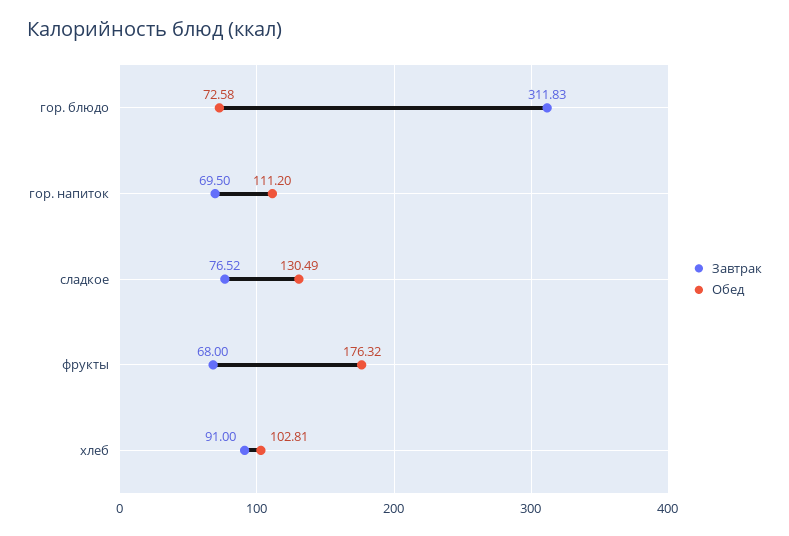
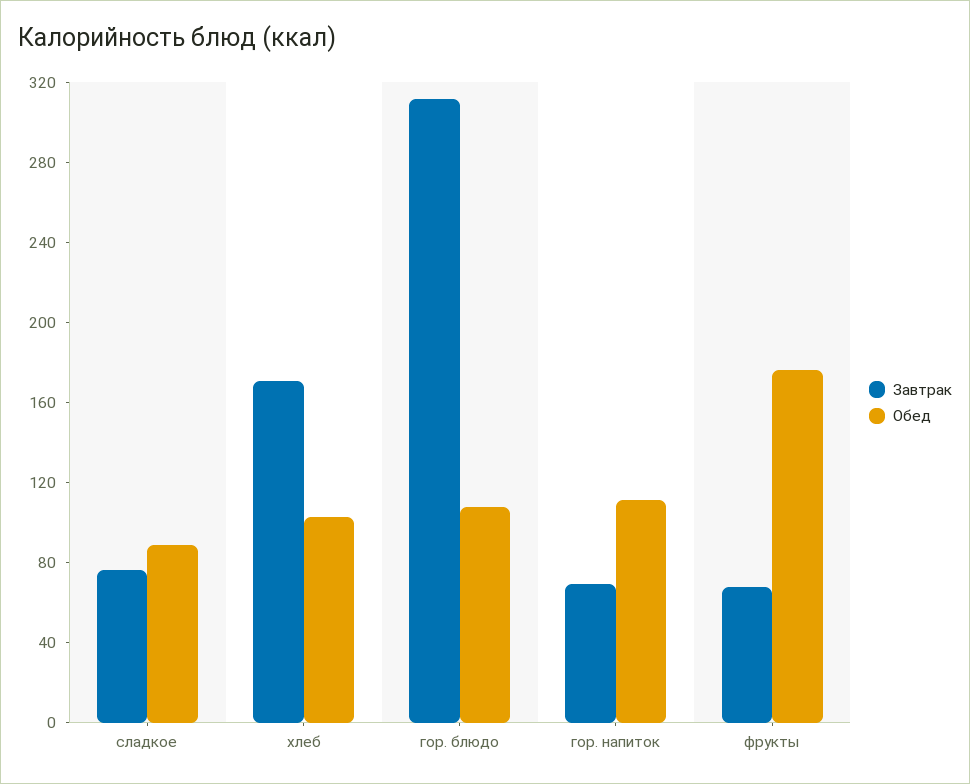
  {
    "Завтрак": {
      "гор. блюдо": 311.83,
      "гор. напиток": 69.5,
      "сладкое": 76.52,
      "фрукты": 68,
-     "хлеб": 91
+     "хлеб": 170
    },
    "Обед": {
-     "гор. блюдо": 72.58,
+     "гор. блюдо": 110,
      "гор. напиток": 111.2,
-     "сладкое": 130.49,
+     "сладкое": 90,
      "фрукты": 176.32,
      "хлеб": 102.81
    }
  }

